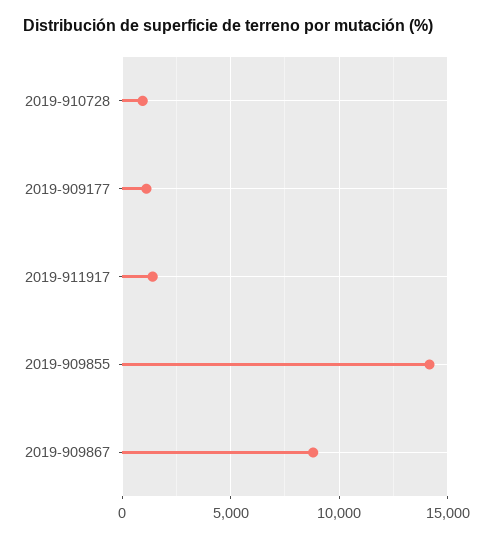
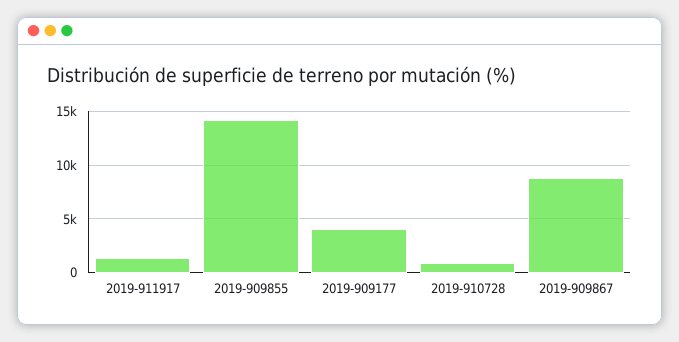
  {
    "2019-910728": 1000,
-   "2019-909177": 1000,
+   "2019-909177": 4000,
    "2019-911917": 1500,
    "2019-909855": 14000,
    "2019-909867": 9000
  }

